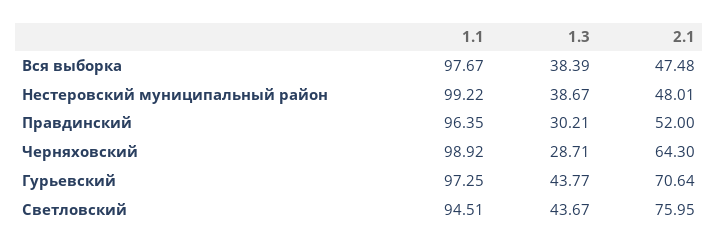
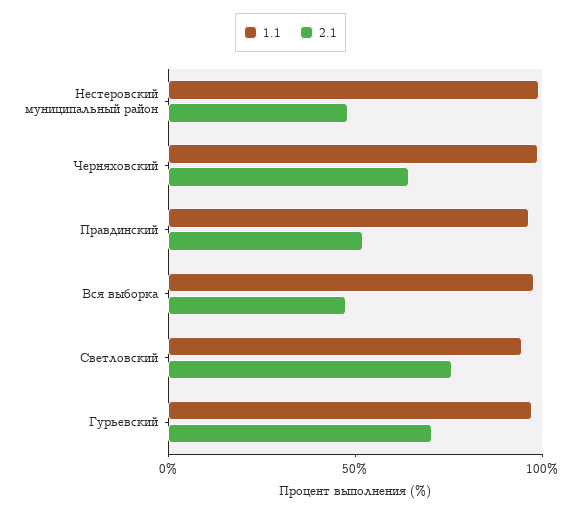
  {
    "1.1": {
      "Вся выборка": 97.67,
      "Нестеровский муниципальный район": 99.22,
      "Правдинский": 96.35,
      "Черняховский": 98.92,
      "Гурьевский": 97.25,
      "Светловский": 94.51
    },
-   "1.3": {
-     "Вся выборка": 38.39,
-     "Нестеровский муниципальный район": 38.67,
-     "Правдинский": 30.21,
-     "Черняховский": 28.71,
-     "Гурьевский": 43.77,
-     "Светловский": 43.67
-   },
    "2.1": {
      "Вся выборка": 47.48,
      "Нестеровский муниципальный район": 48.01,
      "Правдинский": 52,
      "Черняховский": 64.3,
      "Гурьевский": 70.64,
      "Светловский": 75.95
    }
  }

